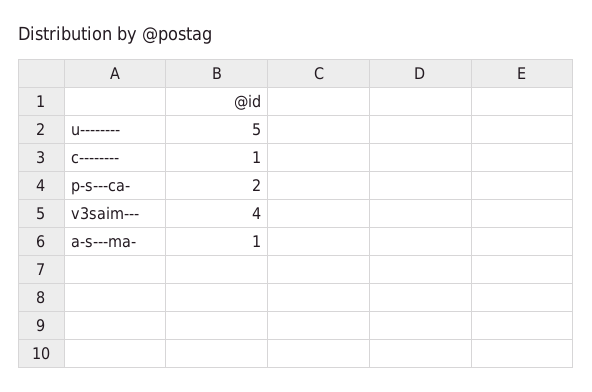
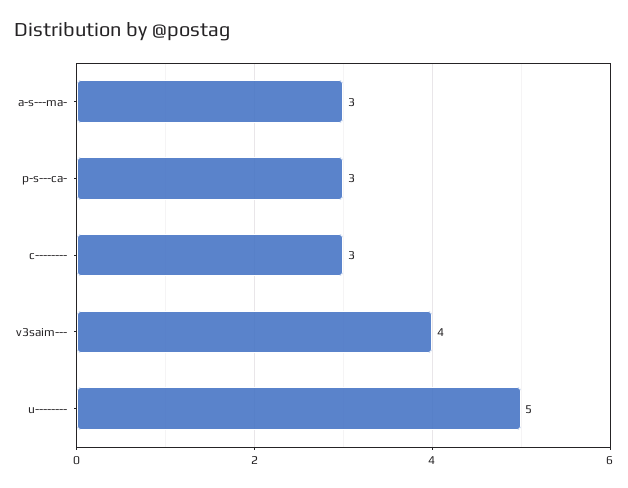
  {
    "u--------": 5,
-   "c--------": 1,
+   "c--------": 3,
-   "p-s---ca-": 2,
+   "p-s---ca-": 3,
    "v3saim---": 4,
-   "a-s---ma-": 1
+   "a-s---ma-": 3
  }

